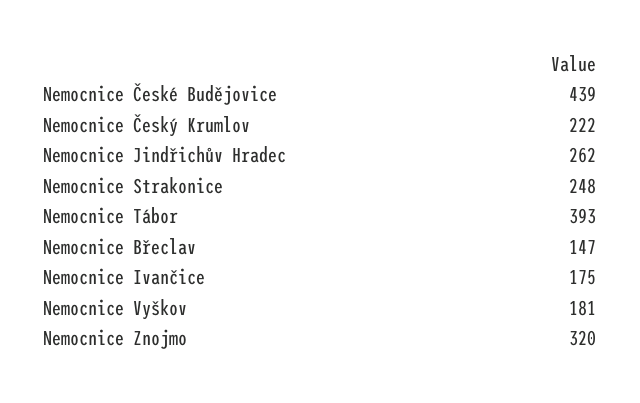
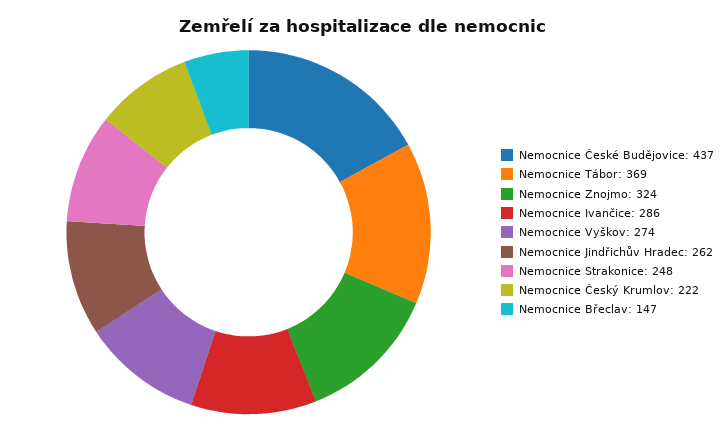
  {
-   "Nemocnice České Budějovice": 439,
+   "Nemocnice České Budějovice": 437,
    "Nemocnice Český Krumlov": 222,
    "Nemocnice Jindřichův Hradec": 262,
    "Nemocnice Strakonice": 248,
-   "Nemocnice Tábor": 393,
+   "Nemocnice Tábor": 369,
    "Nemocnice Břeclav": 147,
-   "Nemocnice Ivančice": 175,
+   "Nemocnice Ivančice": 286,
-   "Nemocnice Vyškov": 181,
+   "Nemocnice Vyškov": 274,
-   "Nemocnice Znojmo": 320
+   "Nemocnice Znojmo": 324
  }

